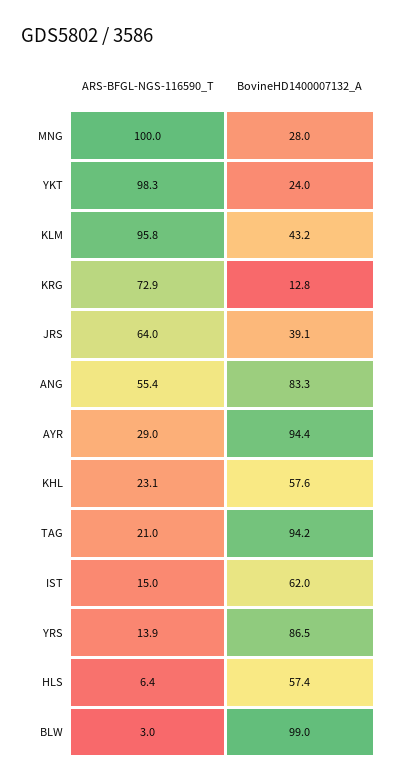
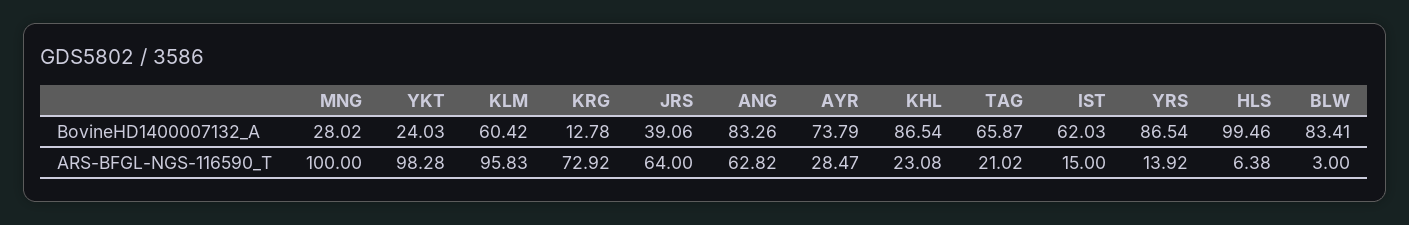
  {
    "ARS-BFGL-NGS-116590_T": {
      "MNG": 100,
      "YKT": 98.28,
      "KLM": 95.83,
      "KRG": 72.92,
      "JRS": 64,
-     "ANG": 55.4,
+     "ANG": 62.82,
-     "AYR": 29,
+     "AYR": 28.47,
      "KHL": 23.08,
      "TAG": 21.02,
      "IST": 15,
      "YRS": 13.92,
      "HLS": 6.38,
      "BLW": 3
    },
    "BovineHD1400007132_A": {
      "MNG": 28.02,
      "YKT": 24.03,
-     "KLM": 43.2,
+     "KLM": 60.42,
      "KRG": 12.78,
      "JRS": 39.06,
      "ANG": 83.26,
-     "AYR": 94.4,
+     "AYR": 73.79,
-     "KHL": 57.6,
+     "KHL": 86.54,
-     "TAG": 94.2,
+     "TAG": 65.87,
      "IST": 62.03,
      "YRS": 86.54,
-     "HLS": 57.4,
+     "HLS": 99.46,
-     "BLW": 99
+     "BLW": 83.41
    }
  }

